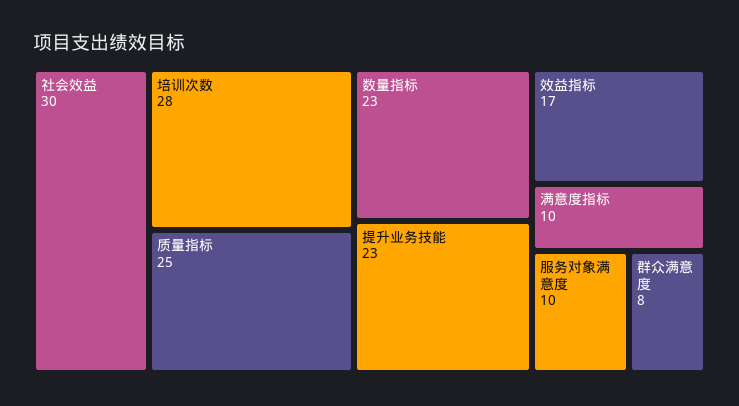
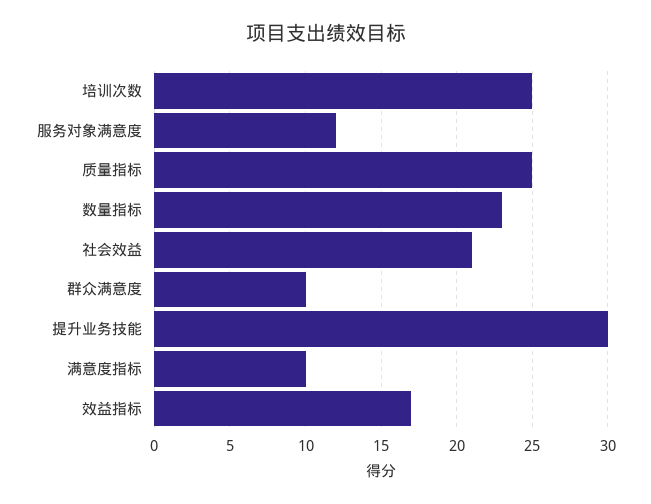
  {
-   "社会效益": 30,
+   "社会效益": 21,
-   "培训次数": 28,
+   "培训次数": 25,
    "质量指标": 25,
    "数量指标": 23,
-   "提升业务技能": 23,
+   "提升业务技能": 30,
    "效益指标": 17,
    "满意度指标": 10,
-   "服务对象满意度": 10,
+   "服务对象满意度": 12,
-   "群众满意度": 8
+   "群众满意度": 10
  }

